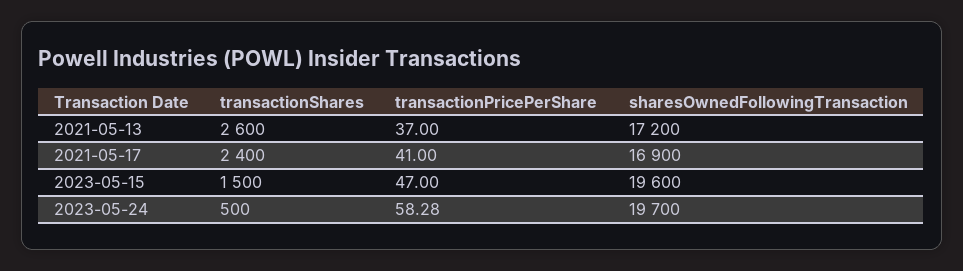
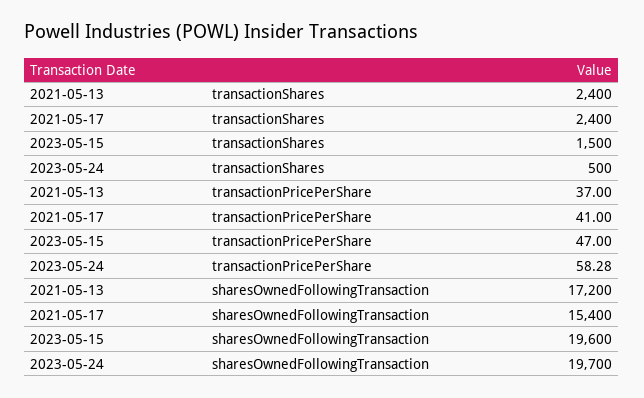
  {
    "transactionShares": {
-     "2021-05-13": 2600,
+     "2021-05-13": 2400,
      "2021-05-17": 2400,
      "2023-05-15": 1500,
      "2023-05-24": 500
    },
    "transactionPricePerShare": {
      "2021-05-13": 37,
      "2021-05-17": 41,
      "2023-05-15": 47,
      "2023-05-24": 58.28
    },
    "sharesOwnedFollowingTransaction": {
      "2021-05-13": 17200,
-     "2021-05-17": 16900,
+     "2021-05-17": 15400,
      "2023-05-15": 19600,
      "2023-05-24": 19700
    }
  }

